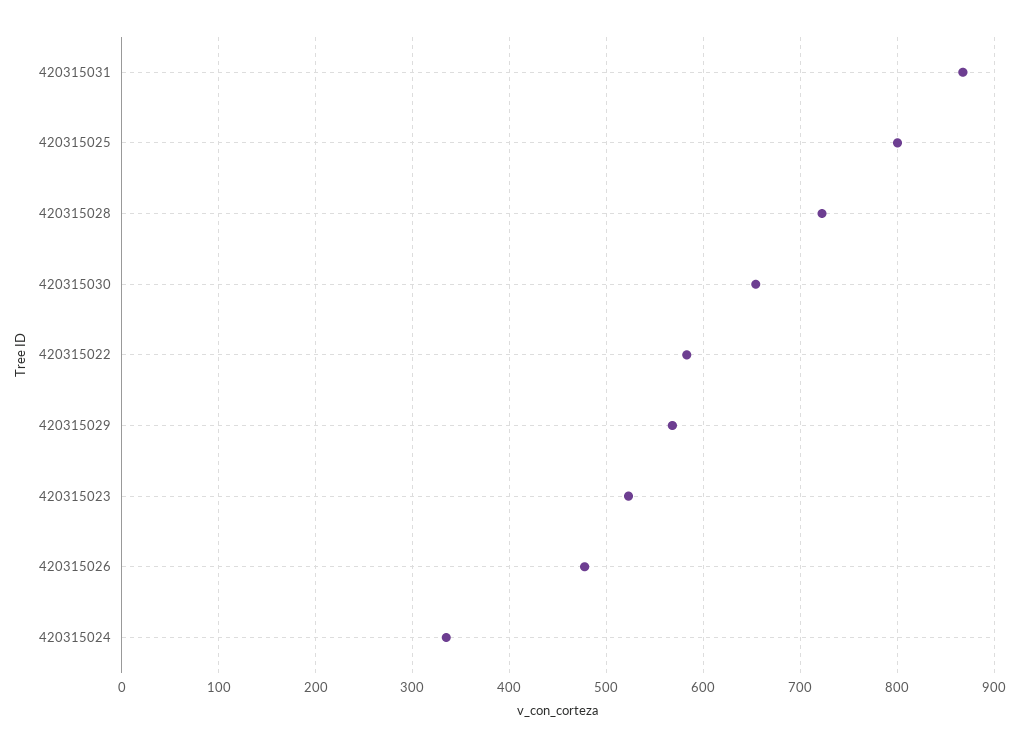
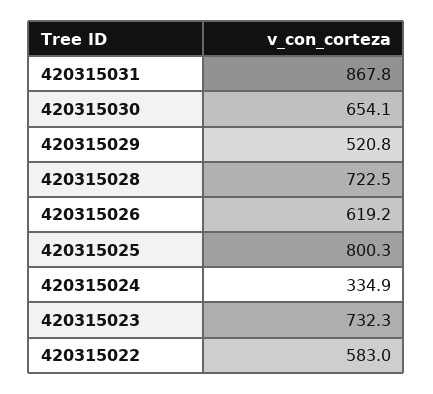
  {
    "420315031": 867.8,
    "420315025": 800.3,
    "420315028": 722.5,
    "420315030": 654.1,
    "420315022": 583,
-   "420315029": 570,
+   "420315029": 520.8,
-   "420315023": 520,
+   "420315023": 732.3,
-   "420315026": 480,
+   "420315026": 619.2,
    "420315024": 334.9
  }

